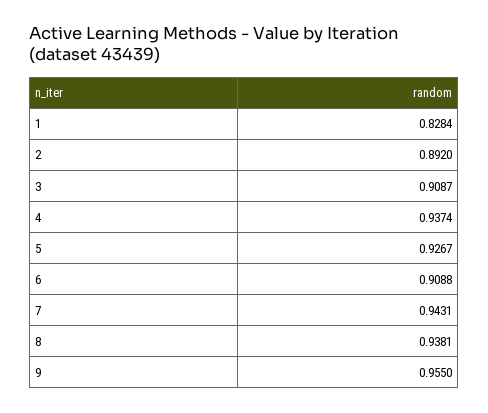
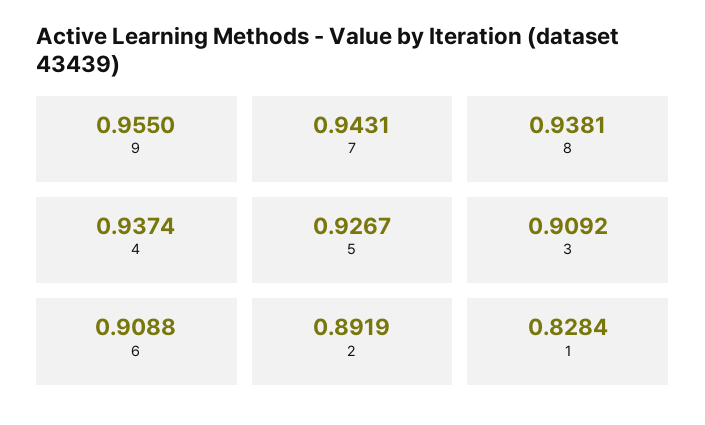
  {
    "1": 0.8284,
-   "2": 0.892,
+   "2": 0.8919,
-   "3": 0.9087,
+   "3": 0.9092,
    "4": 0.9374,
    "5": 0.9267,
    "6": 0.9088,
    "7": 0.9431,
    "8": 0.9381,
    "9": 0.955
  }

